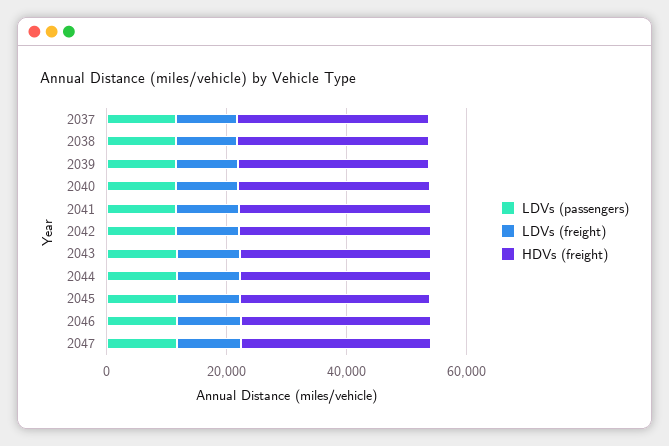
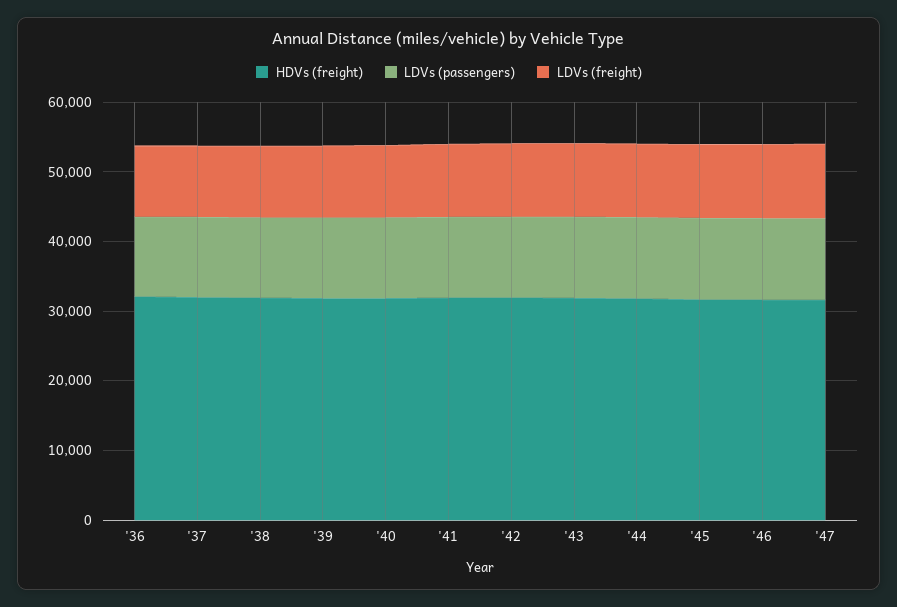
  {
    "LDVs (passengers)": {
      "2037": 12000,
      "2038": 12000,
      "2039": 12000,
      "2040": 12000,
      "2041": 12000,
      "2042": 12000,
      "2043": 12000,
      "2044": 12000,
      "2045": 12000,
      "2046": 12000,
-     "2047": 12000
+     "2047": 12000,
+     "'36": 12000
    },
    "LDVs (freight)": {
      "2037": 10000,
      "2038": 10000,
      "2039": 10000,
      "2040": 10000,
      "2041": 10000,
      "2042": 10000,
      "2043": 10000,
      "2044": 10000,
      "2045": 10000,
      "2046": 10000,
-     "2047": 10000
+     "2047": 10000,
+     "'36": 10000
    },
    "HDVs (freight)": {
      "2037": 32000,
      "2038": 32000,
      "2039": 32000,
      "2040": 32000,
      "2041": 32000,
      "2042": 32000,
      "2043": 32000,
      "2044": 32000,
      "2045": 32000,
      "2046": 32000,
-     "2047": 32000
+     "2047": 32000,
+     "'36": 32000
    }
  }

